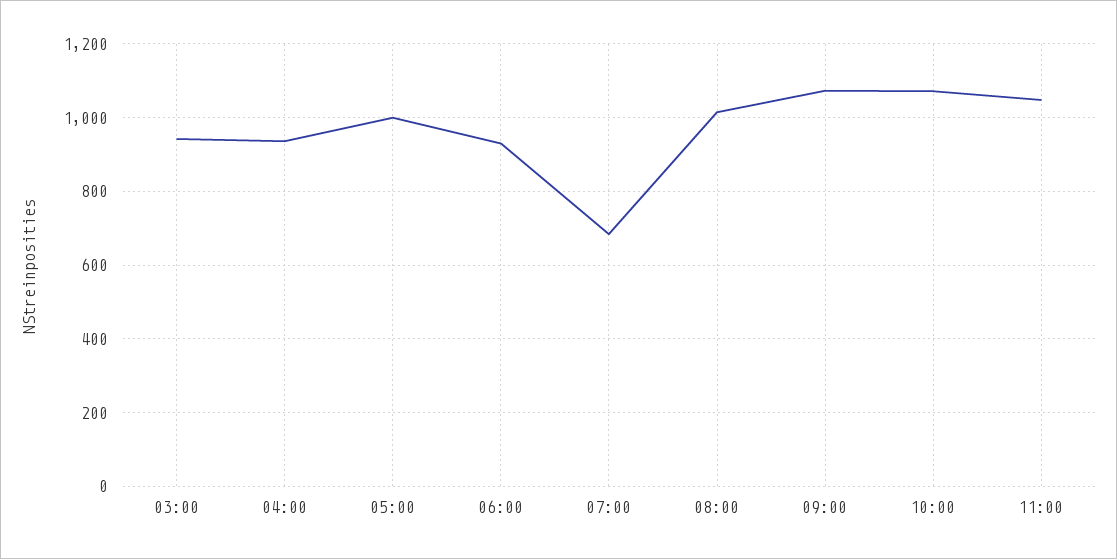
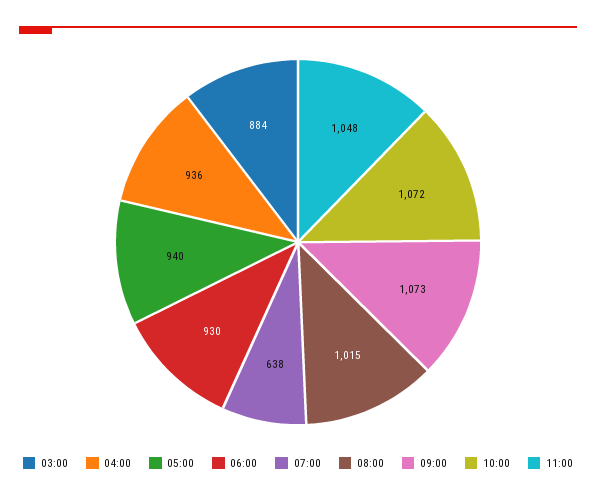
  {
-   "03:00": 940,
+   "03:00": 884,
    "04:00": 936,
-   "05:00": 1000,
+   "05:00": 940,
    "06:00": 930,
-   "07:00": 680,
+   "07:00": 638,
    "08:00": 1015,
    "09:00": 1073,
    "10:00": 1072,
    "11:00": 1048
  }

